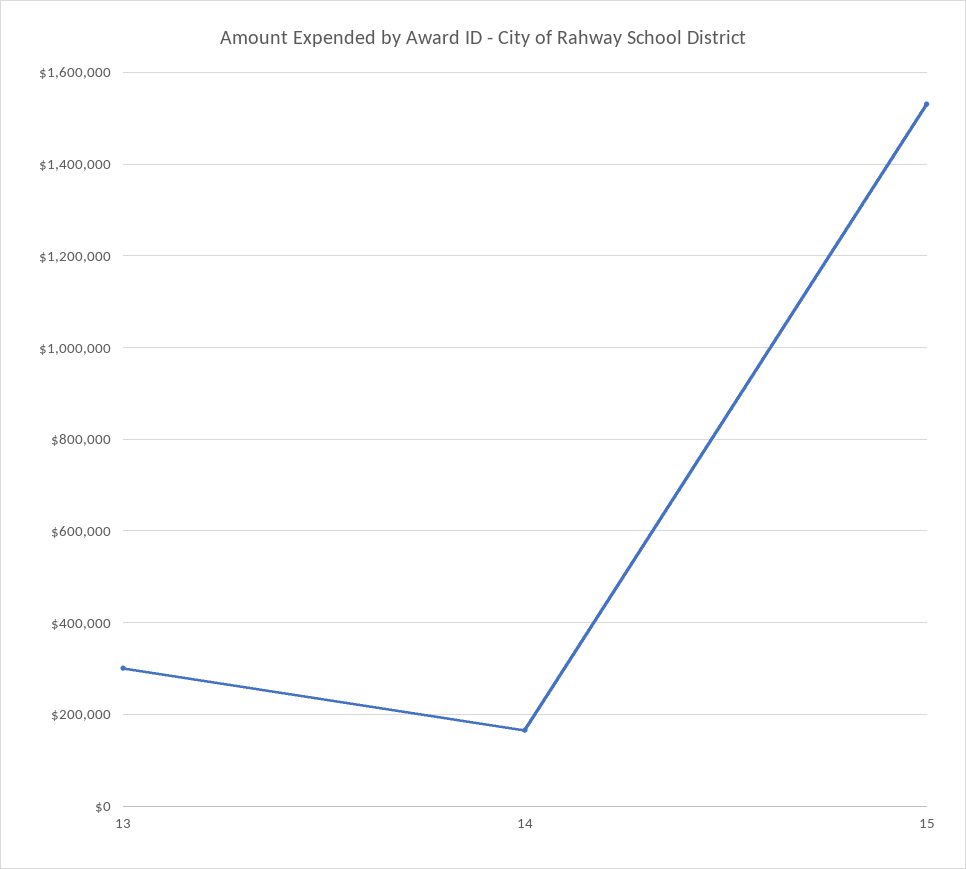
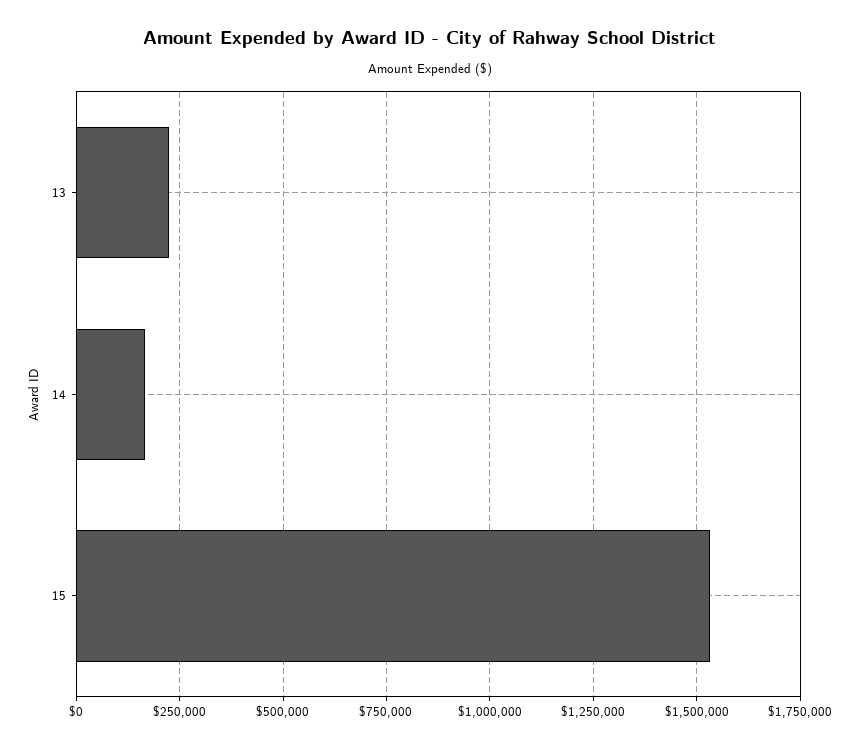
  {
-   "13": 300000,
+   "13": 225000,
    "14": 160000,
    "15": 1540000
  }

